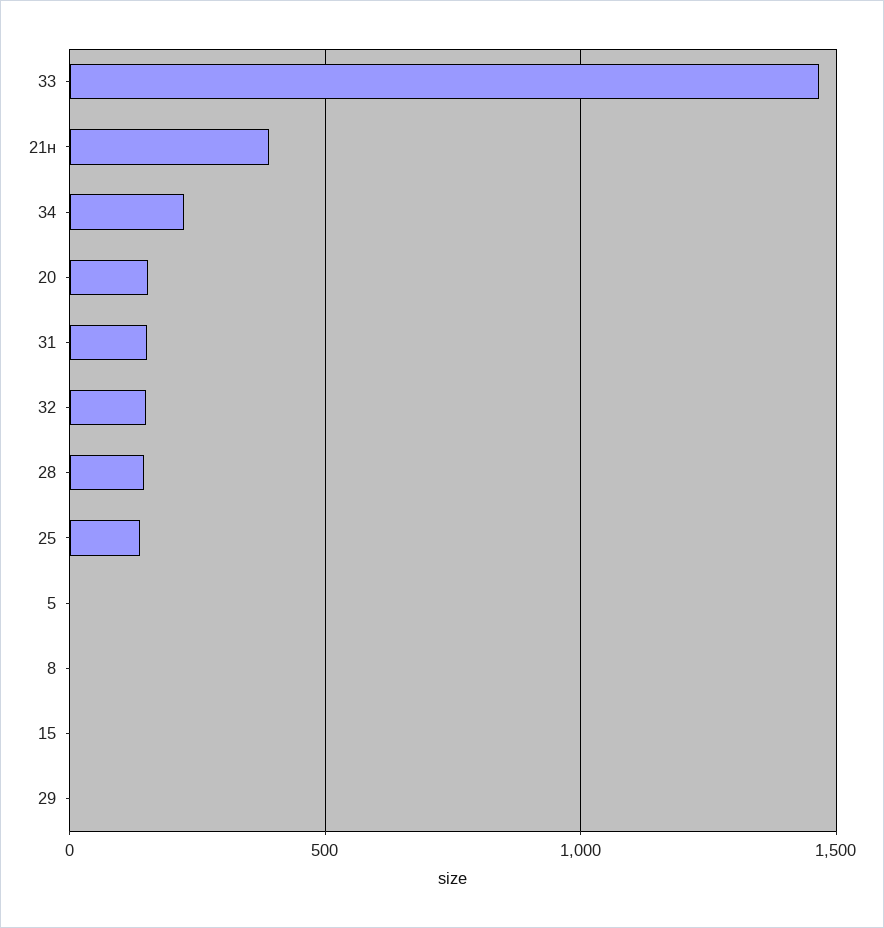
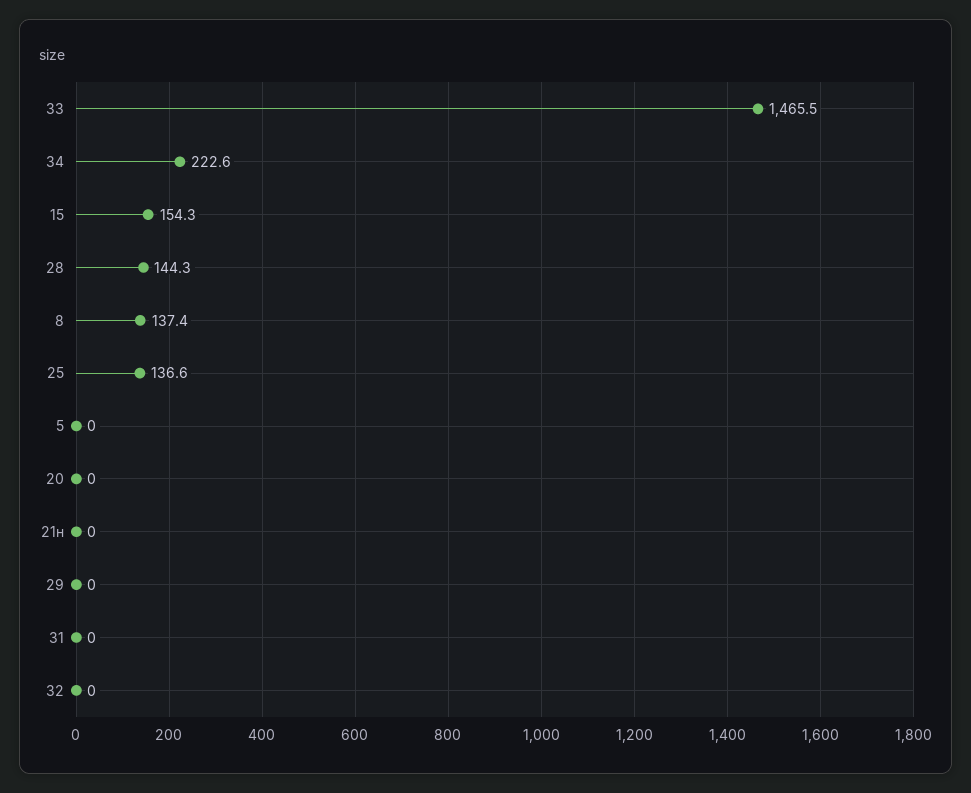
  {
    "33": 1465.5,
-   "21н": 400,
+   "21н": 0,
    "34": 222.6,
-   "20": 150,
+   "20": 0,
-   "31": 150,
+   "31": 0,
-   "32": 150,
+   "32": 0,
    "28": 144.3,
    "25": 136.6,
    "5": 0,
-   "8": 0,
+   "8": 137.4,
-   "15": 0,
+   "15": 154.3,
    "29": 0
  }

